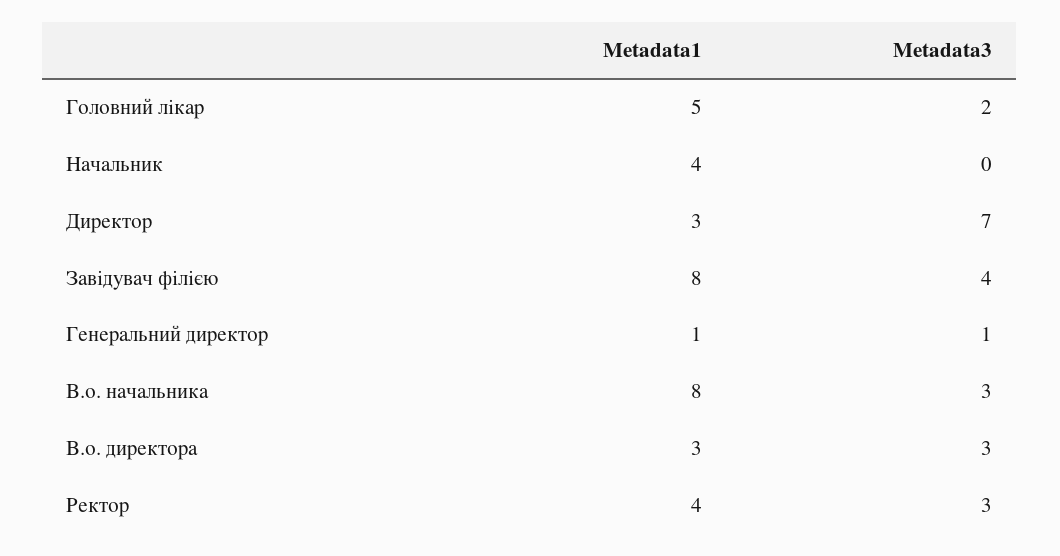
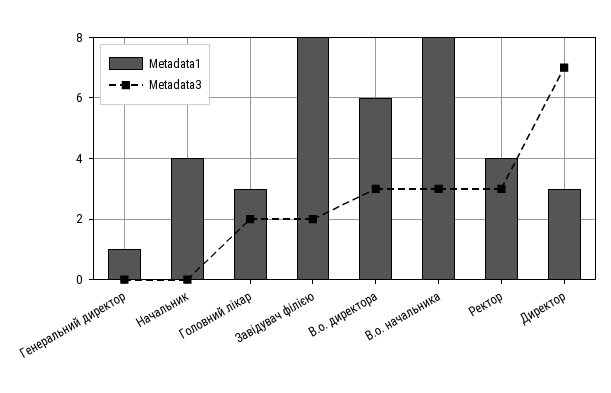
  {
    "Metadata1": {
-     "Головний лікар": 5,
+     "Головний лікар": 3,
      "Начальник": 4,
      "Директор": 3,
      "Завідувач філією": 8,
      "Генеральний директор": 1,
      "В.о. начальника": 8,
-     "В.о. директора": 3,
+     "В.о. директора": 6,
      "Ректор": 4
    },
    "Metadata3": {
      "Головний лікар": 2,
      "Начальник": 0,
      "Директор": 7,
-     "Завідувач філією": 4,
+     "Завідувач філією": 2,
-     "Генеральний директор": 1,
+     "Генеральний директор": 0,
      "В.о. начальника": 3,
      "В.о. директора": 3,
      "Ректор": 3
    }
  }

